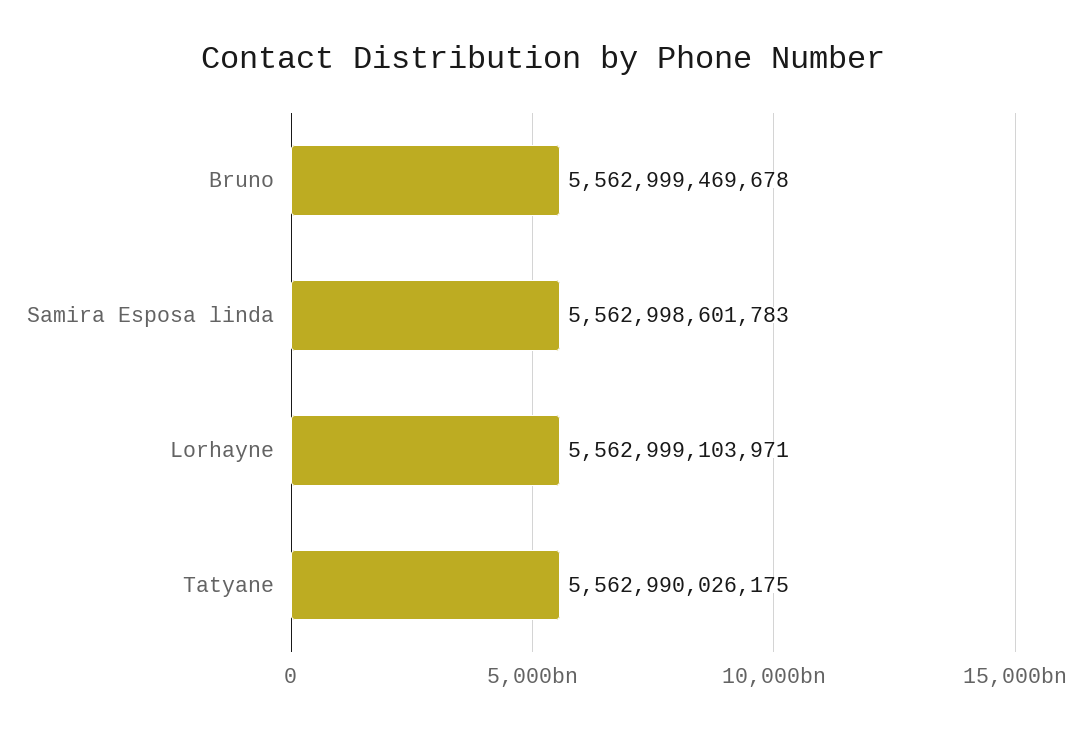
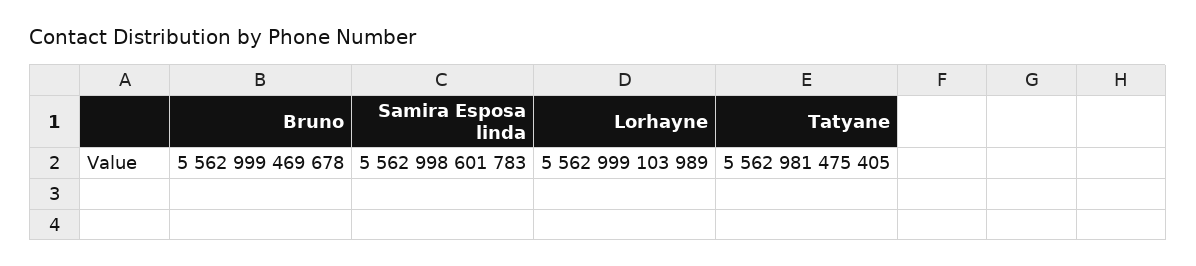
  {
    "Bruno": 5562999469678,
    "Samira Esposa linda": 5562998601783,
-   "Lorhayne": 5562999103971,
+   "Lorhayne": 5562999103989,
-   "Tatyane": 5562990026175
+   "Tatyane": 5562981475405
  }

